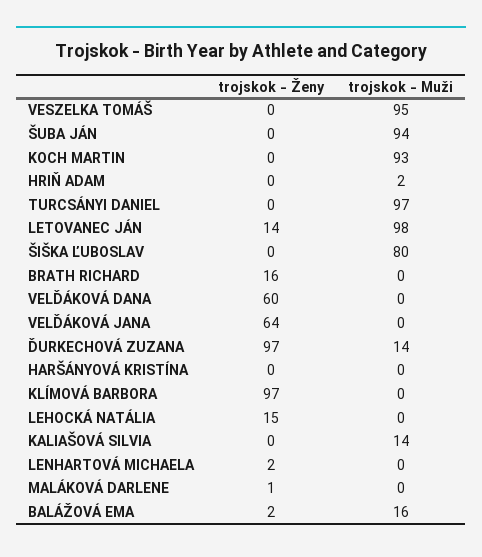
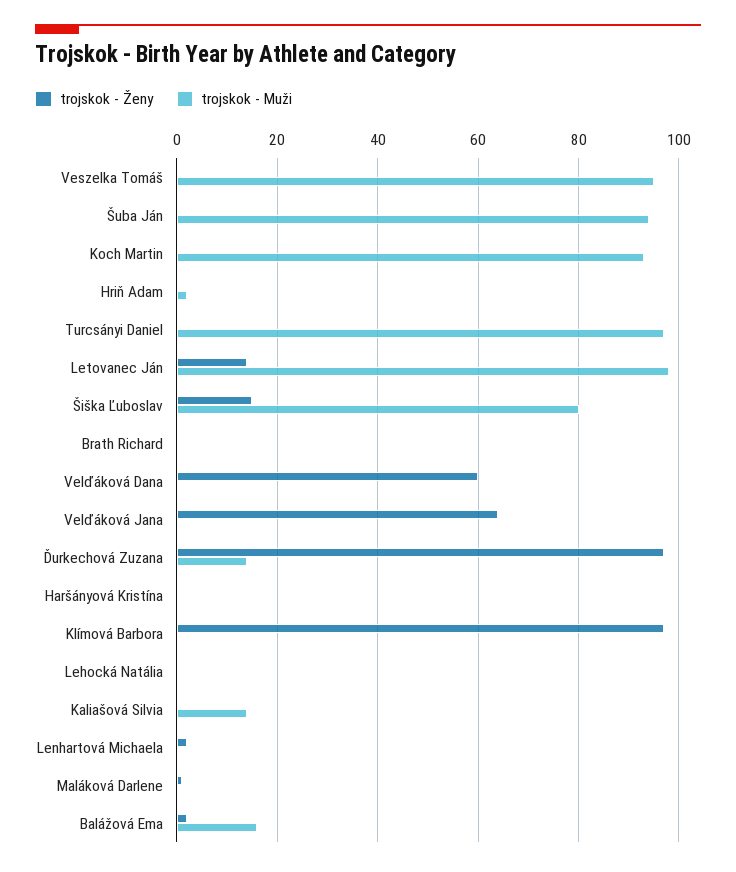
  {
    "trojskok - Ženy": {
      "VESZELKA TOMÁŠ": 0,
      "ŠUBA JÁN": 0,
      "KOCH MARTIN": 0,
      "HRIŇ ADAM": 0,
      "TURCSÁNYI DANIEL": 0,
      "LETOVANEC JÁN": 14,
-     "ŠIŠKA ĽUBOSLAV": 0,
+     "ŠIŠKA ĽUBOSLAV": 15,
-     "BRATH RICHARD": 16,
+     "BRATH RICHARD": 0,
      "VELĎÁKOVÁ DANA": 60,
      "VELĎÁKOVÁ JANA": 64,
      "ĎURKECHOVÁ ZUZANA": 97,
      "HARŠÁNYOVÁ KRISTÍNA": 0,
      "KLÍMOVÁ BARBORA": 97,
-     "LEHOCKÁ NATÁLIA": 15,
+     "LEHOCKÁ NATÁLIA": 0,
      "KALIAŠOVÁ SILVIA": 0,
      "LENHARTOVÁ MICHAELA": 2,
      "MALÁKOVÁ DARLENE": 1,
      "BALÁŽOVÁ EMA": 2
    },
    "trojskok - Muži": {
      "VESZELKA TOMÁŠ": 95,
      "ŠUBA JÁN": 94,
      "KOCH MARTIN": 93,
      "HRIŇ ADAM": 2,
      "TURCSÁNYI DANIEL": 97,
      "LETOVANEC JÁN": 98,
      "ŠIŠKA ĽUBOSLAV": 80,
      "BRATH RICHARD": 0,
      "VELĎÁKOVÁ DANA": 0,
      "VELĎÁKOVÁ JANA": 0,
      "ĎURKECHOVÁ ZUZANA": 14,
      "HARŠÁNYOVÁ KRISTÍNA": 0,
      "KLÍMOVÁ BARBORA": 0,
      "LEHOCKÁ NATÁLIA": 0,
      "KALIAŠOVÁ SILVIA": 14,
      "LENHARTOVÁ MICHAELA": 0,
      "MALÁKOVÁ DARLENE": 0,
      "BALÁŽOVÁ EMA": 16
    }
  }

